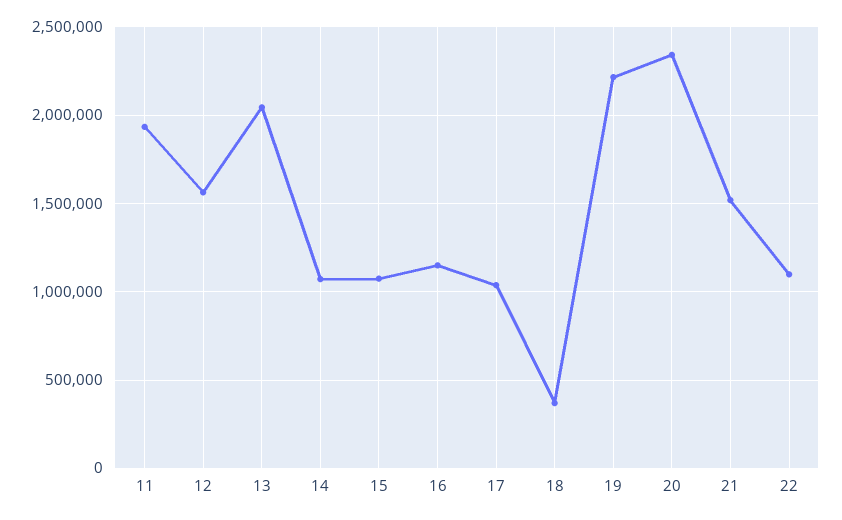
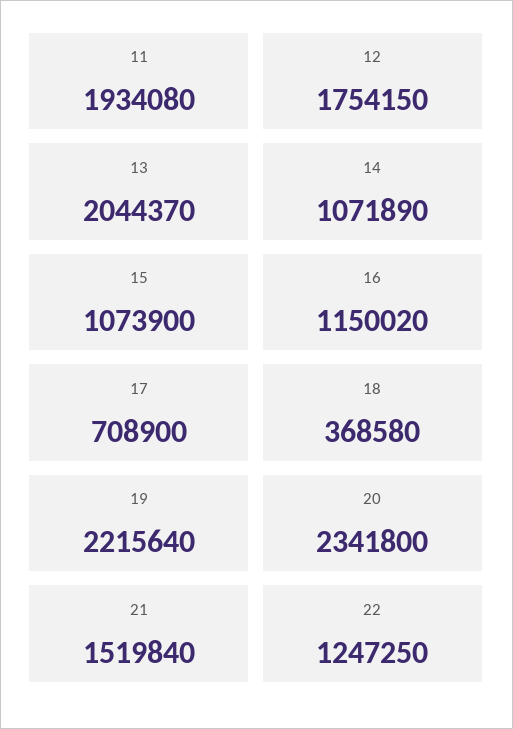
  {
    "11": 1934080,
-   "12": 1550000,
+   "12": 1754150,
    "13": 2044370,
    "14": 1071890,
    "15": 1073900,
    "16": 1150020,
-   "17": 1050000,
+   "17": 708900,
    "18": 368580,
    "19": 2215640,
    "20": 2341800,
    "21": 1519840,
-   "22": 1100000
+   "22": 1247250
  }

